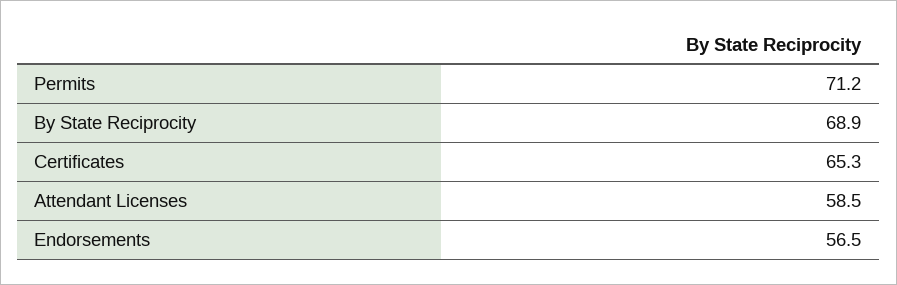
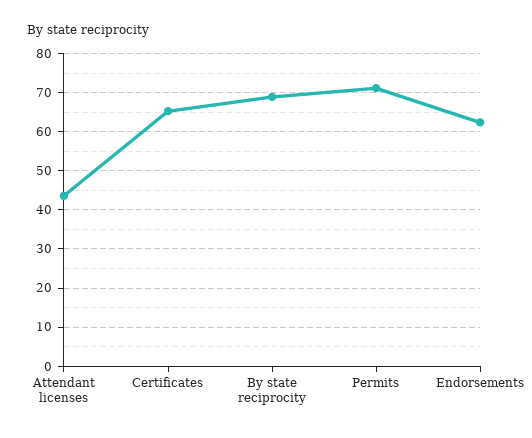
  {
    "Permits": 71.2,
    "By State Reciprocity": 68.9,
    "Certificates": 65.3,
-   "Attendant Licenses": 58.5,
+   "Attendant Licenses": 44,
-   "Endorsements": 56.5
+   "Endorsements": 62
  }

